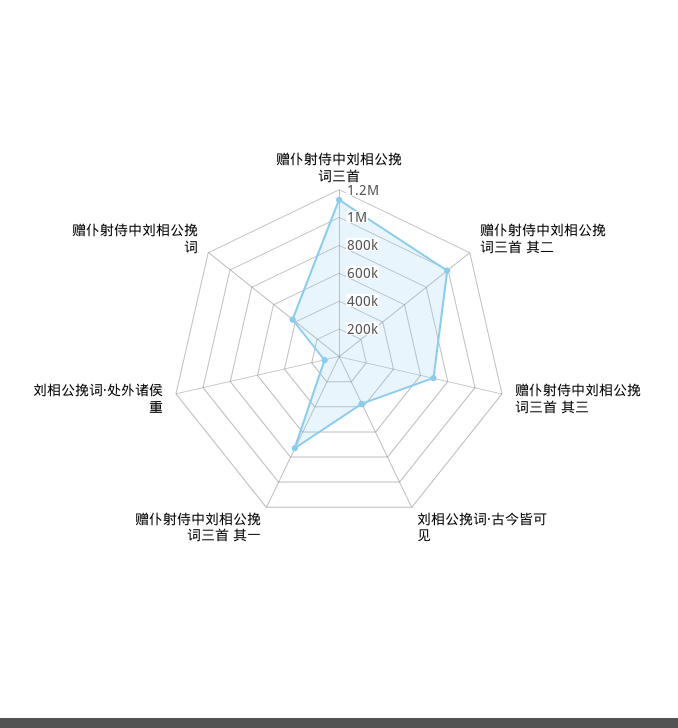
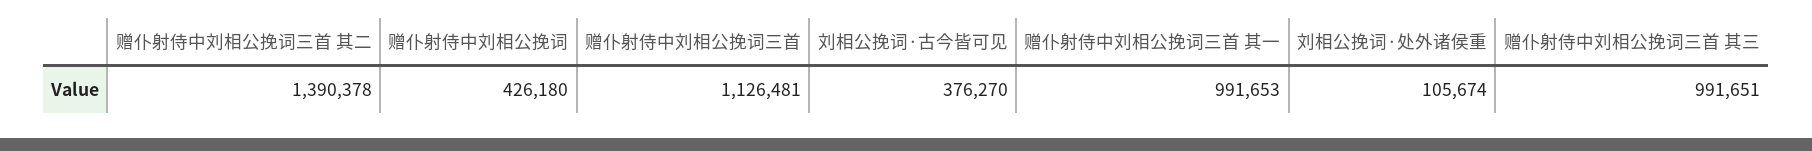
  {
    "赠仆射侍中刘相公挽词三首": 1126481,
-   "赠仆射侍中刘相公挽词三首 其二": 1000000,
+   "赠仆射侍中刘相公挽词三首 其二": 1390378,
-   "赠仆射侍中刘相公挽词三首 其三": 700000,
+   "赠仆射侍中刘相公挽词三首 其三": 991651,
    "刘相公挽词·古今皆可见": 376270,
-   "赠仆射侍中刘相公挽词三首 其一": 700000,
+   "赠仆射侍中刘相公挽词三首 其一": 991653,
    "刘相公挽词·处外诸侯重": 105674,
    "赠仆射侍中刘相公挽词": 426180
  }

